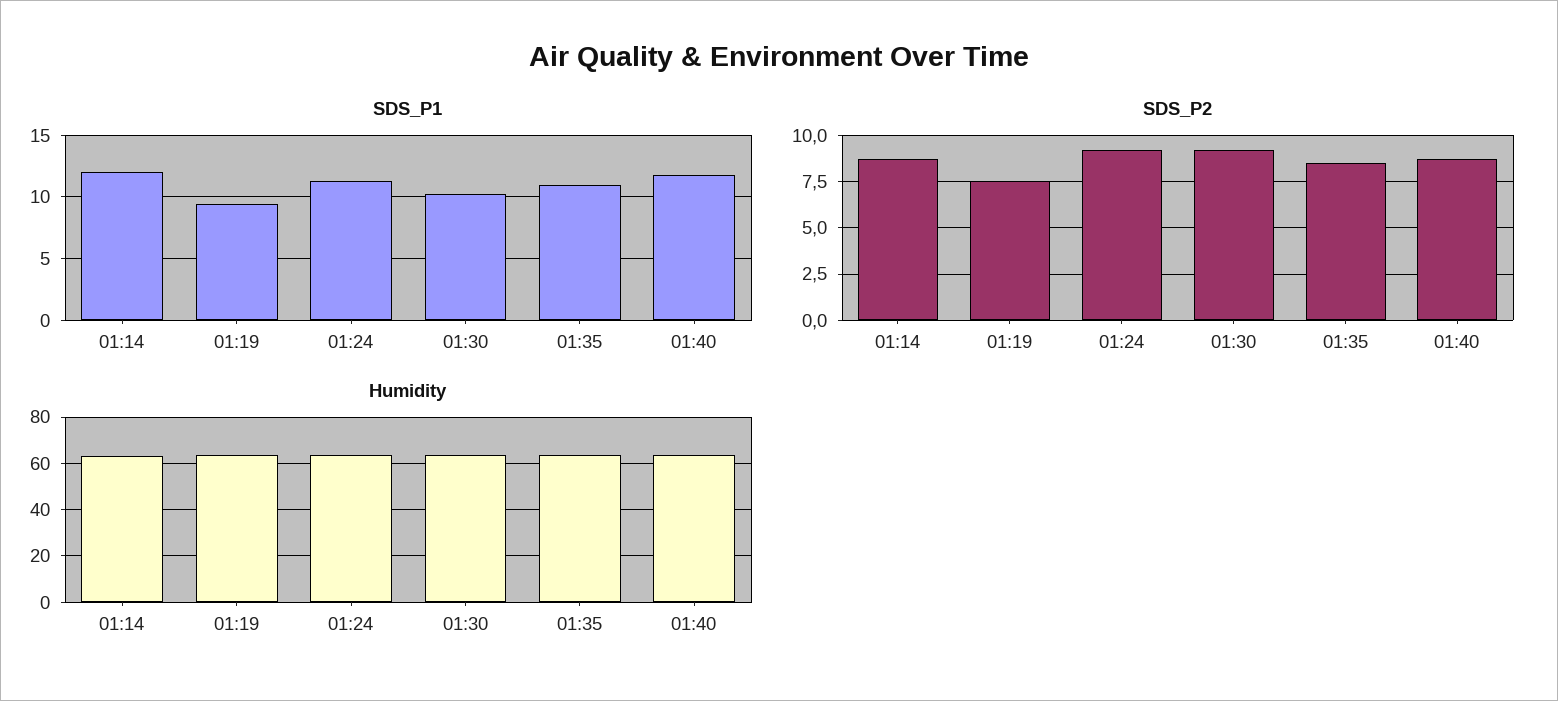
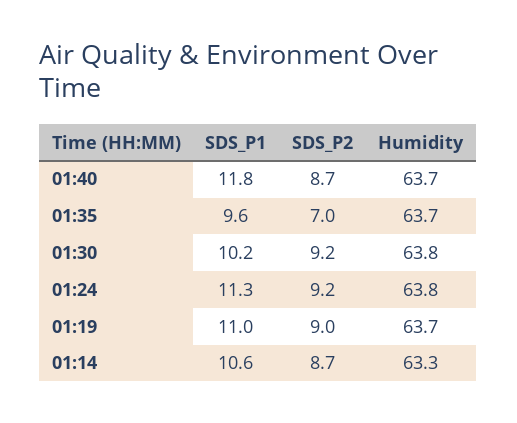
  {
    "SDS_P1": {
-     "01:14": 12,
+     "01:14": 10.6,
-     "01:19": 9.5,
+     "01:19": 11,
      "01:24": 11.3,
      "01:30": 10.2,
-     "01:35": 11,
+     "01:35": 9.6,
      "01:40": 11.8
    },
    "SDS_P2": {
      "01:14": 8.7,
-     "01:19": 7.5,
+     "01:19": 9,
      "01:24": 9.2,
      "01:30": 9.2,
-     "01:35": 8.5,
+     "01:35": 7,
      "01:40": 8.7
    },
    "Humidity": {
      "01:14": 63.3,
      "01:19": 63.7,
      "01:24": 63.8,
      "01:30": 63.8,
      "01:35": 63.7,
      "01:40": 63.7
    }
  }

